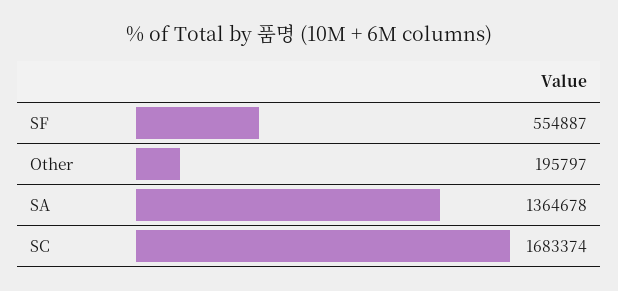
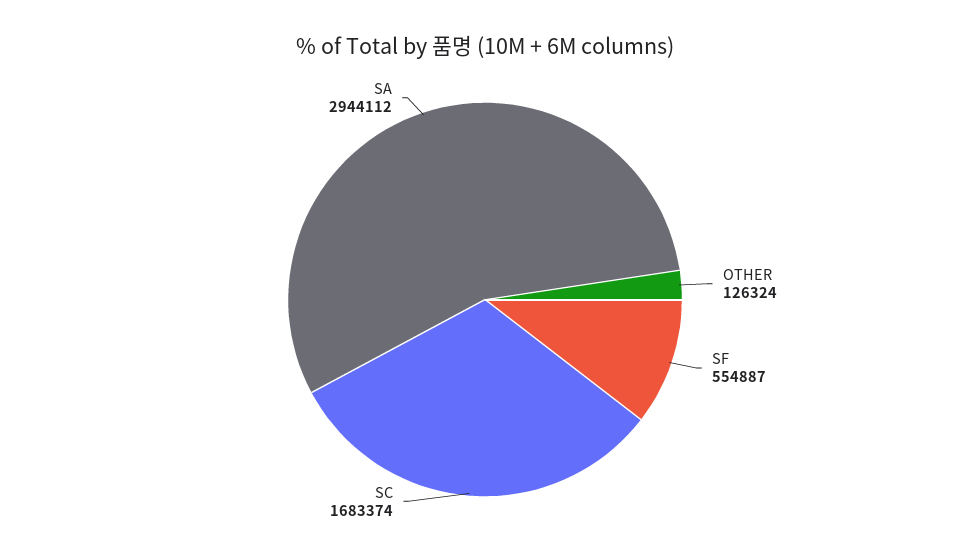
  {
    "SF": 554887,
-   "Other": 195797,
+   "Other": 126324,
-   "SA": 1364678,
+   "SA": 2944112,
    "SC": 1683374
  }

